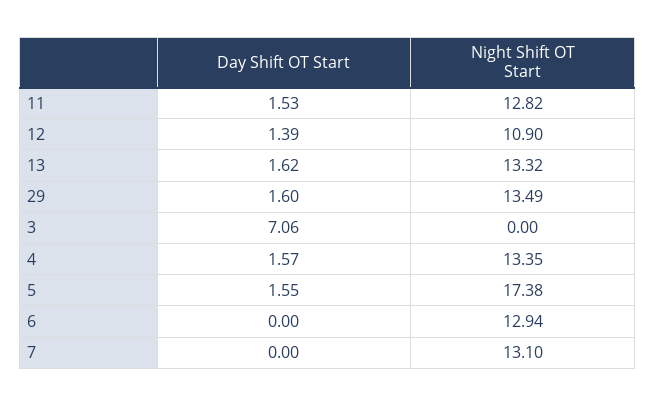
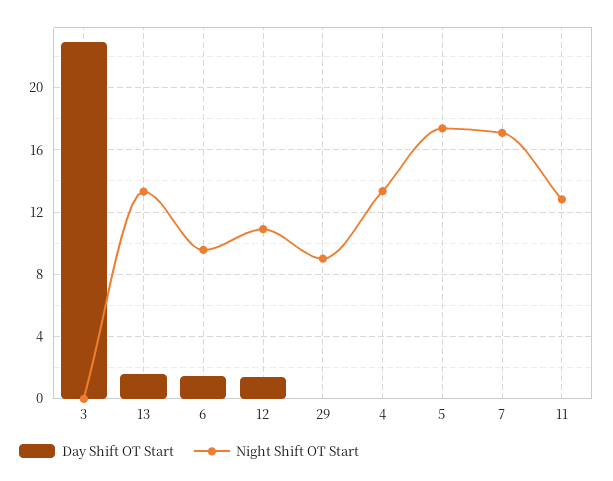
  {
    "Day Shift OT Start": {
-     "11": 1.53,
+     "11": 0,
      "12": 1.39,
      "13": 1.62,
-     "29": 1.6,
+     "29": 0,
-     "3": 7.06,
+     "3": 23,
-     "4": 1.57,
+     "4": 0,
-     "5": 1.55,
+     "5": 0,
-     "6": 0,
+     "6": 1.5,
      "7": 0
    },
    "Night Shift OT Start": {
      "11": 12.82,
      "12": 10.9,
      "13": 13.32,
-     "29": 13.49,
+     "29": 9,
      "3": 0,
      "4": 13.35,
      "5": 17.38,
-     "6": 12.94,
+     "6": 9.5,
-     "7": 13.1
+     "7": 17
    }
  }

